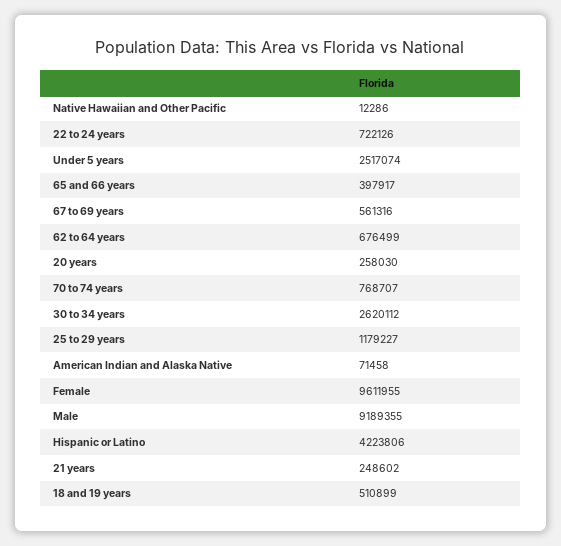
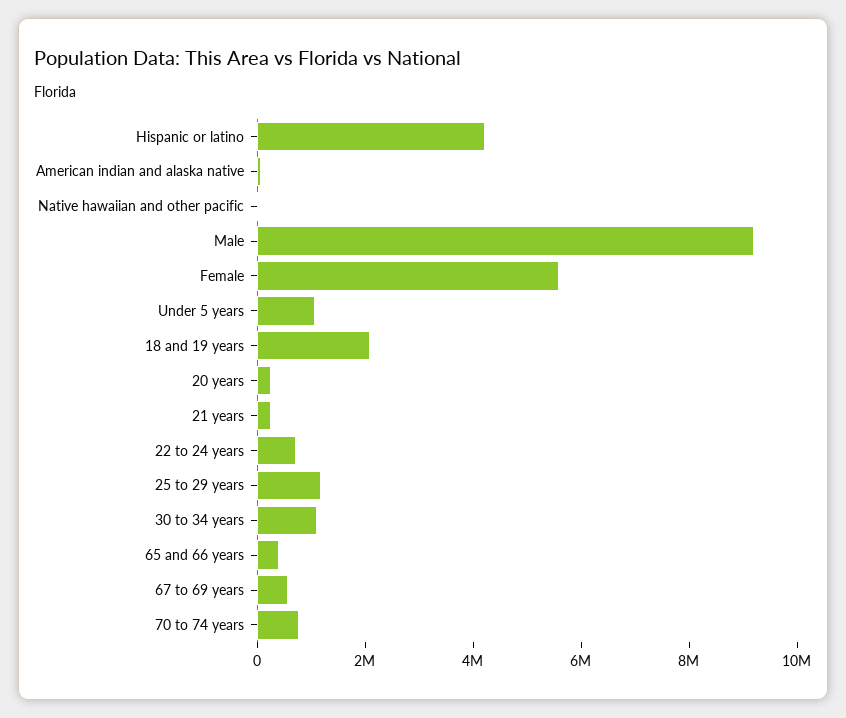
  {
    "Native Hawaiian and Other Pacific": 12286,
    "22 to 24 years": 722126,
-   "Under 5 years": 2517074,
+   "Under 5 years": 1000000,
    "65 and 66 years": 397917,
    "67 to 69 years": 561316,
-   "62 to 64 years": 676499,
    "20 years": 258030,
    "70 to 74 years": 768707,
-   "30 to 34 years": 2620112,
+   "30 to 34 years": 1000000,
    "25 to 29 years": 1179227,
    "American Indian and Alaska Native": 71458,
-   "Female": 9611955,
+   "Female": 5500000,
    "Male": 9189355,
    "Hispanic or Latino": 4223806,
    "21 years": 248602,
-   "18 and 19 years": 510899
+   "18 and 19 years": 2000000
  }

